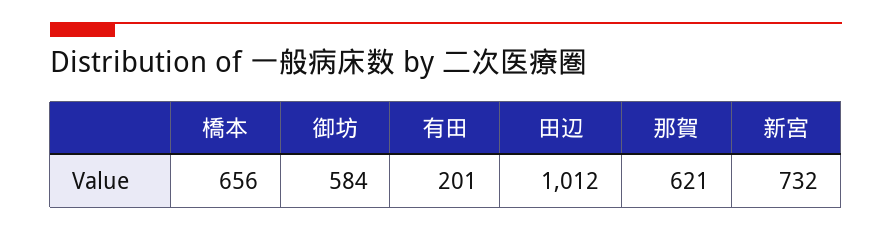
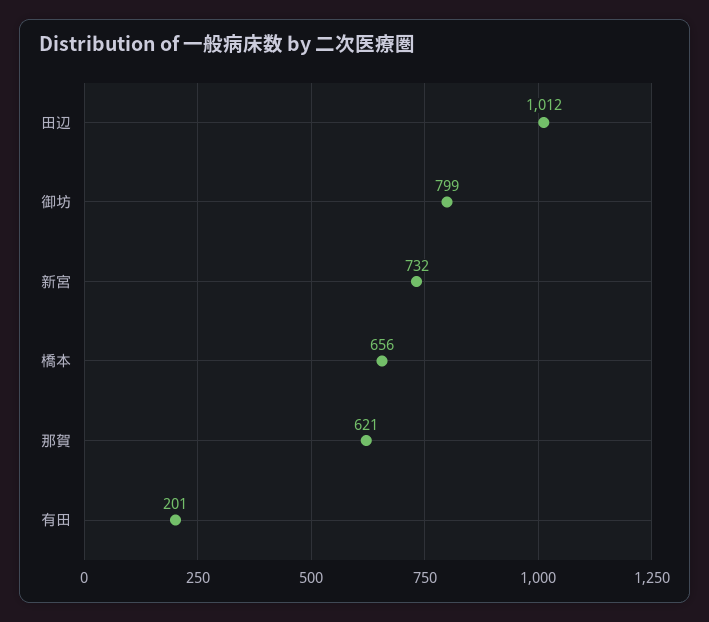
  {
    "橋本": 656,
-   "御坊": 584,
+   "御坊": 799,
    "有田": 201,
    "田辺": 1012,
    "那賀": 621,
    "新宮": 732
  }

